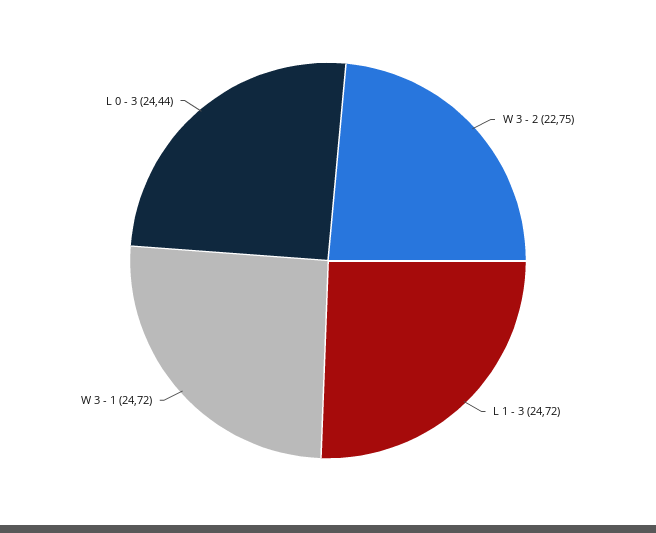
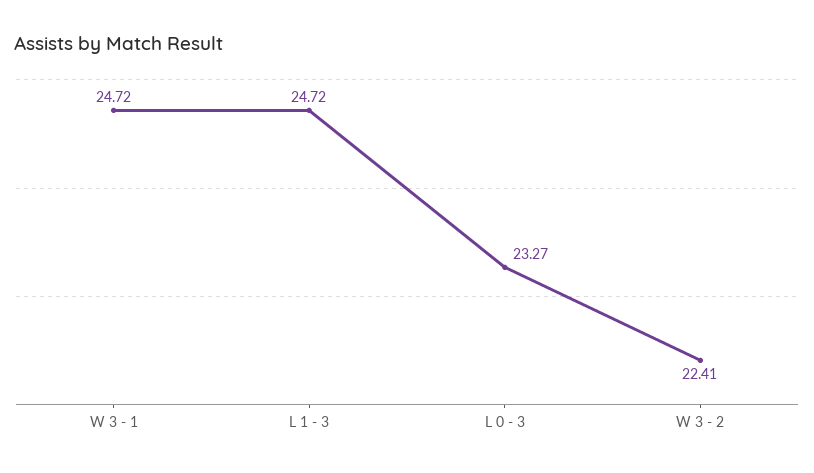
  {
-   "W 3 - 2": 22.75,
+   "W 3 - 2": 22.41,
    "L 1 - 3": 24.72,
    "W 3 - 1": 24.72,
-   "L 0 - 3": 24.44
+   "L 0 - 3": 23.27
  }

